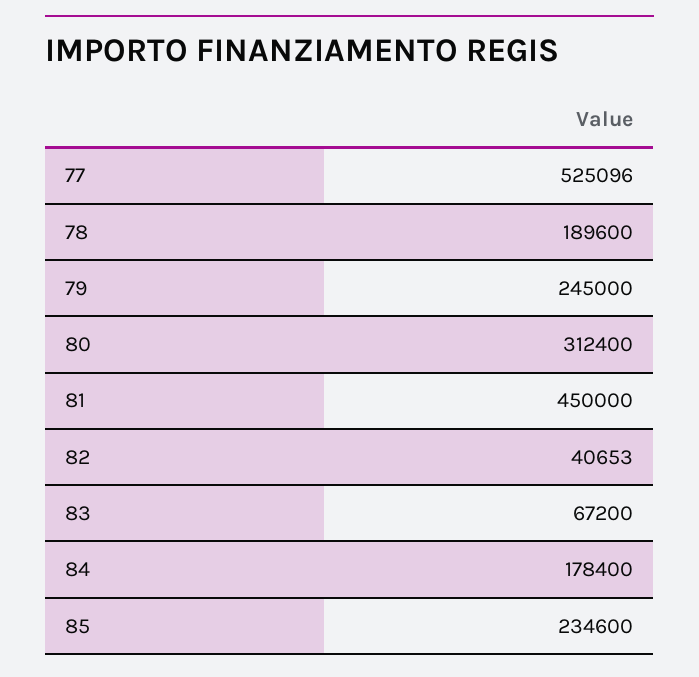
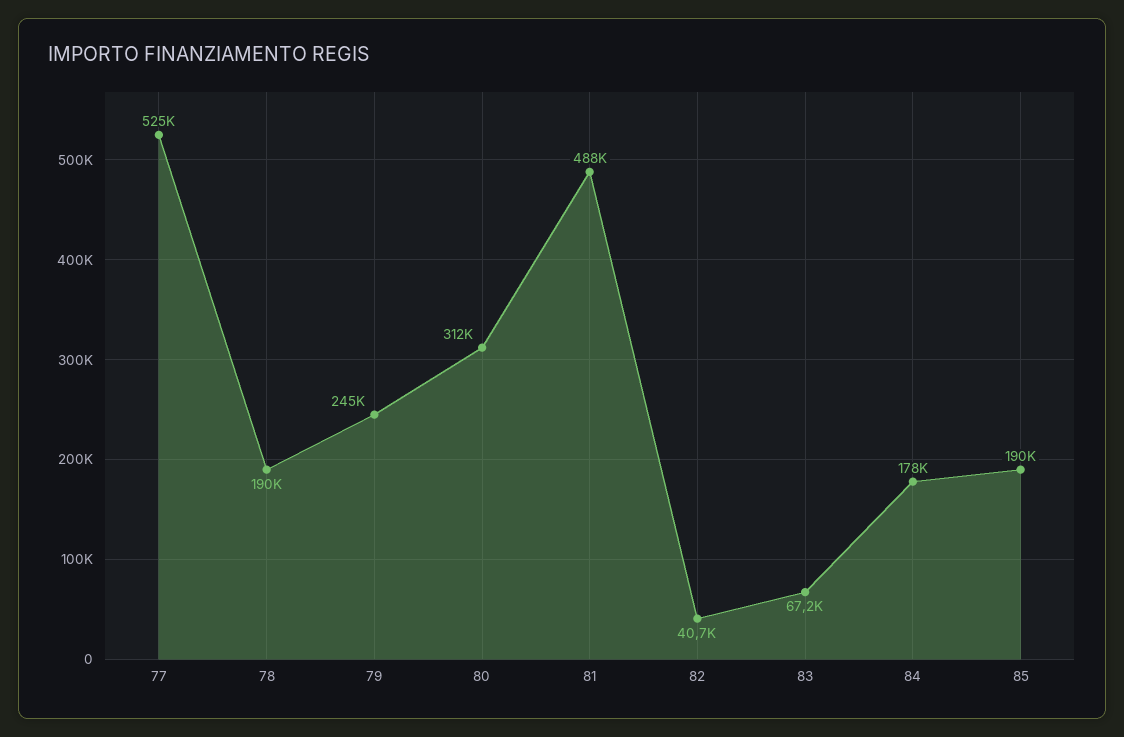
  {
    "77": 525096,
    "78": 189600,
    "79": 245000,
    "80": 312400,
-   "81": 450000,
+   "81": 488000,
    "82": 40653,
    "83": 67200,
    "84": 178400,
-   "85": 234600
+   "85": 190000
  }

